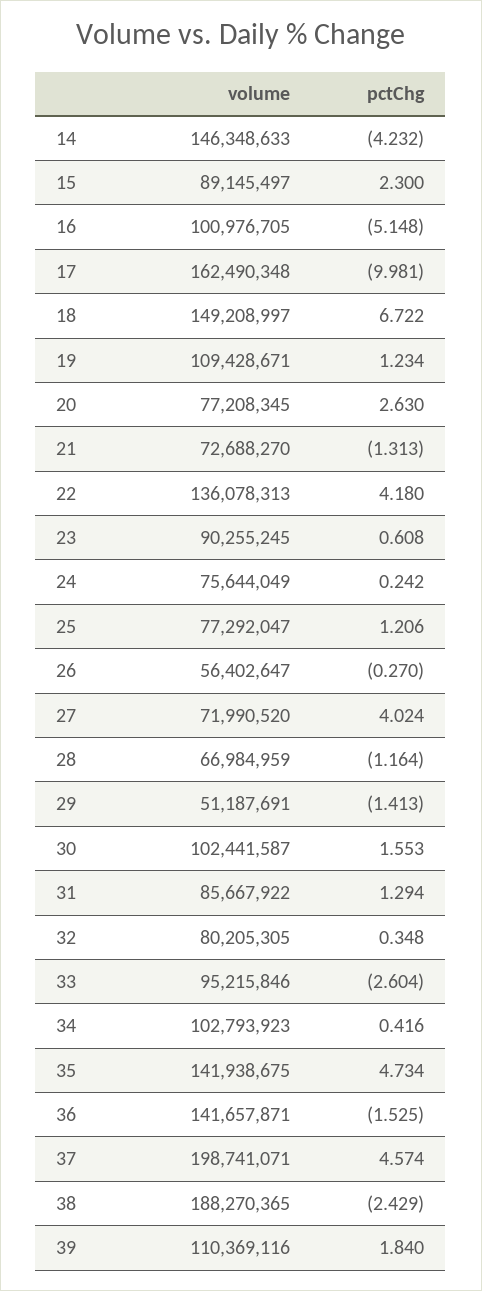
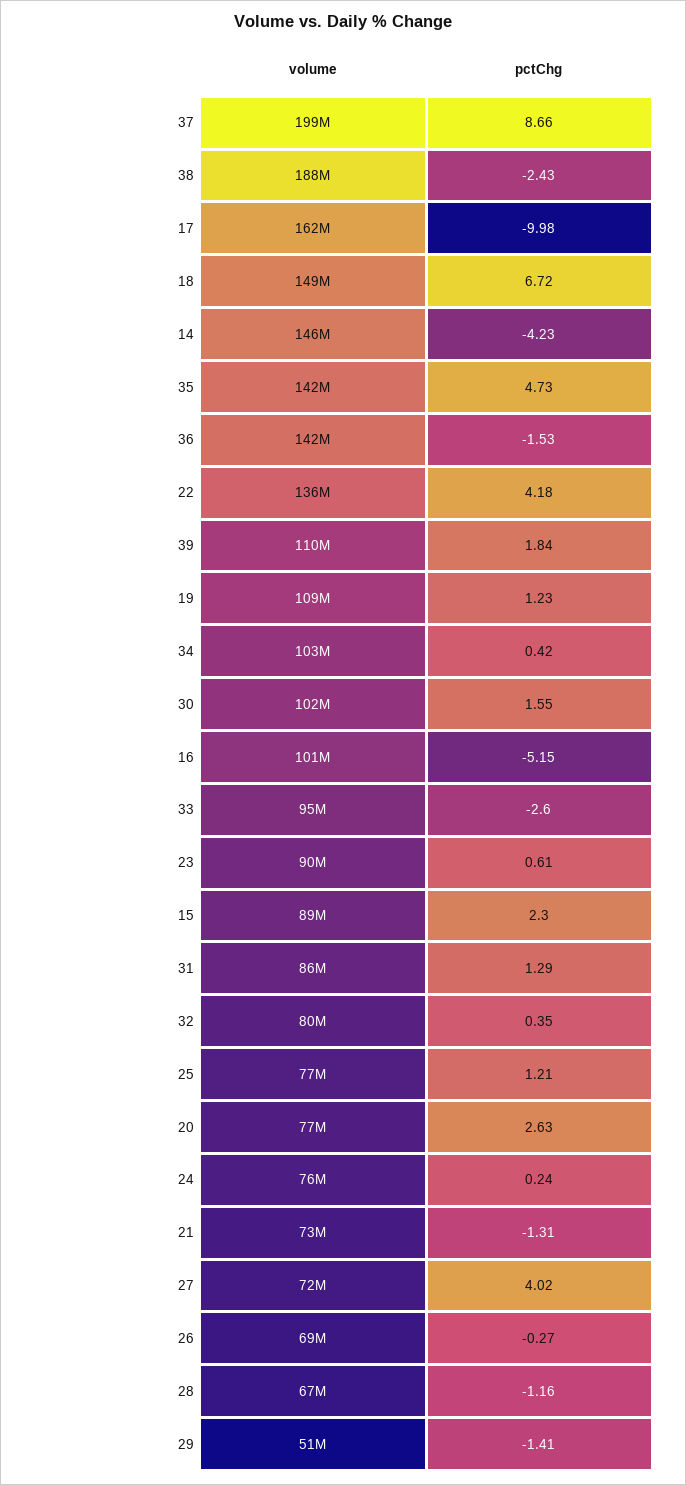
  {
    "volume": {
      "14": 146348633,
      "15": 89145497,
      "16": 100976705,
      "17": 162490348,
      "18": 149208997,
      "19": 109428671,
      "20": 77208345,
      "21": 72688270,
      "22": 136078313,
      "23": 90255245,
      "24": 75644049,
      "25": 77292047,
-     "26": 56402647,
+     "26": 69000000,
      "27": 71990520,
      "28": 66984959,
      "29": 51187691,
      "30": 102441587,
      "31": 85667922,
      "32": 80205305,
      "33": 95215846,
      "34": 102793923,
      "35": 141938675,
      "36": 141657871,
      "37": 198741071,
      "38": 188270365,
      "39": 110369116
    },
    "pctChg": {
      "14": -4.232,
      "15": 2.3,
      "16": -5.148,
      "17": -9.981,
      "18": 6.722,
      "19": 1.234,
      "20": 2.63,
      "21": -1.313,
      "22": 4.18,
      "23": 0.608,
      "24": 0.242,
      "25": 1.206,
      "26": -0.27,
      "27": 4.024,
      "28": -1.164,
      "29": -1.413,
      "30": 1.553,
      "31": 1.294,
      "32": 0.348,
      "33": -2.604,
      "34": 0.416,
      "35": 4.734,
      "36": -1.525,
-     "37": 4.574,
+     "37": 8.66,
      "38": -2.429,
      "39": 1.84
    }
  }

